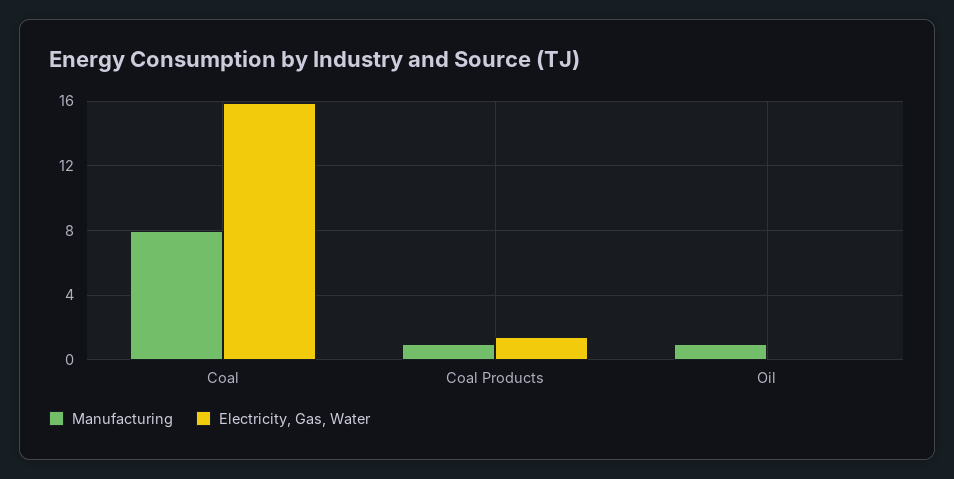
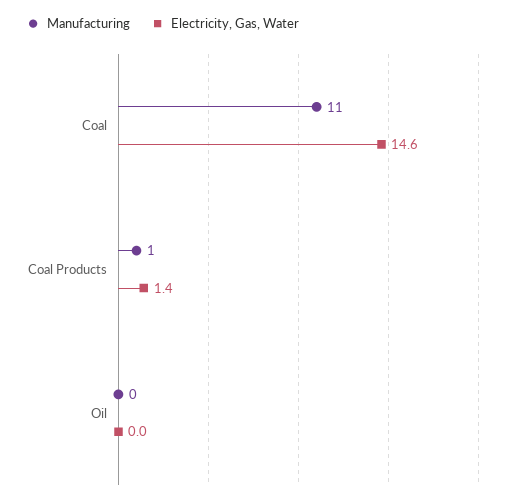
  {
    "Manufacturing": {
-     "Coal": 8,
+     "Coal": 11,
      "Coal Products": 1,
-     "Oil": 1
+     "Oil": 0
    },
    "Electricity, Gas, Water": {
-     "Coal": 16,
+     "Coal": 14.6,
      "Coal Products": 1.4,
      "Oil": 0
    }
  }

